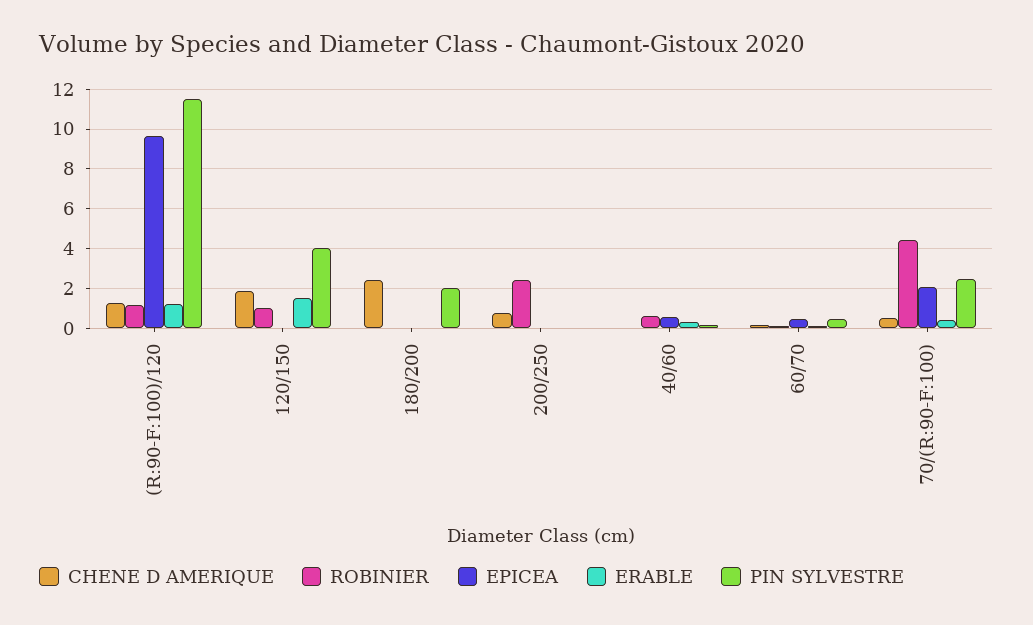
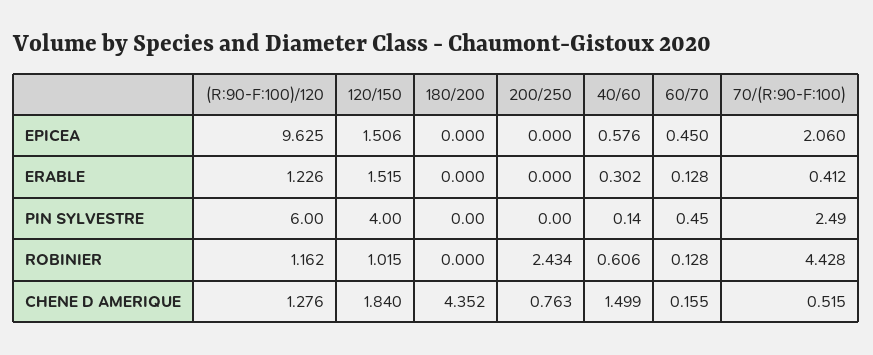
  {
    "CHENE D AMERIQUE": {
      "(R:90-F:100)/120": 1.276,
      "120/150": 1.84,
-     "180/200": 2.5,
+     "180/200": 4.352,
      "200/250": 0.763,
-     "40/60": 0,
+     "40/60": 1.499,
      "60/70": 0.155,
      "70/(R:90-F:100)": 0.515
    },
    "ROBINIER": {
      "(R:90-F:100)/120": 1.162,
      "120/150": 1.015,
      "180/200": 0,
      "200/250": 2.434,
      "40/60": 0.606,
      "60/70": 0.128,
      "70/(R:90-F:100)": 4.428
    },
    "EPICEA": {
      "(R:90-F:100)/120": 9.625,
-     "120/150": 0,
+     "120/150": 1.506,
      "180/200": 0,
      "200/250": 0,
      "40/60": 0.576,
      "60/70": 0.45,
      "70/(R:90-F:100)": 2.06
    },
    "ERABLE": {
      "(R:90-F:100)/120": 1.226,
      "120/150": 1.515,
      "180/200": 0,
      "200/250": 0,
      "40/60": 0.302,
      "60/70": 0.128,
      "70/(R:90-F:100)": 0.412
    },
    "PIN SYLVESTRE": {
-     "(R:90-F:100)/120": 11.5,
+     "(R:90-F:100)/120": 6,
      "120/150": 4,
-     "180/200": 2,
+     "180/200": 0,
      "200/250": 0,
      "40/60": 0.14,
      "60/70": 0.45,
      "70/(R:90-F:100)": 2.49
    }
  }

